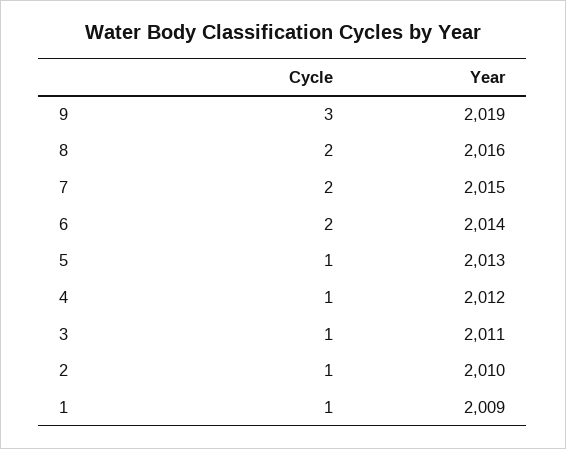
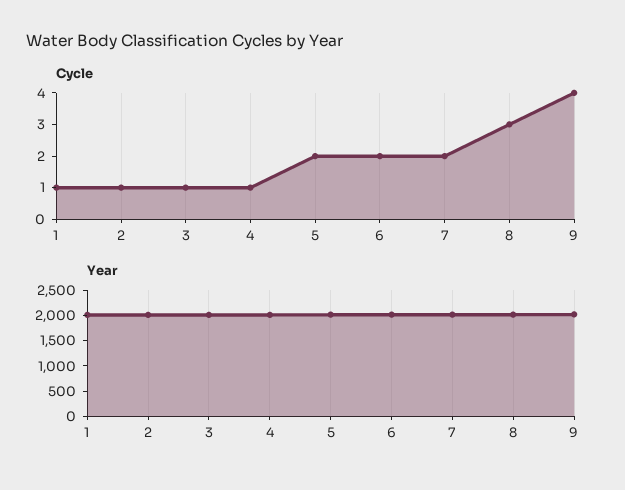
  {
    "Cycle": {
-     "9": 3,
+     "9": 4,
-     "8": 2,
+     "8": 3,
      "7": 2,
      "6": 2,
-     "5": 1,
+     "5": 2,
      "4": 1,
      "3": 1,
      "2": 1,
      "1": 1
    },
    "Year": {
      "9": 2019,
      "8": 2016,
      "7": 2015,
      "6": 2014,
      "5": 2013,
      "4": 2012,
      "3": 2011,
      "2": 2010,
      "1": 2009
    }
  }

